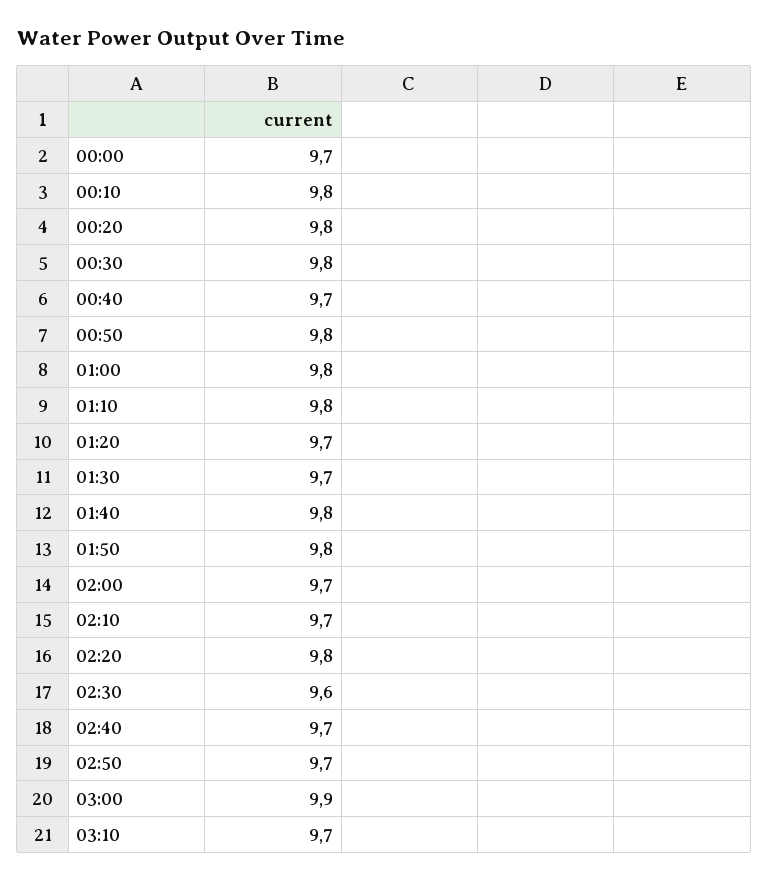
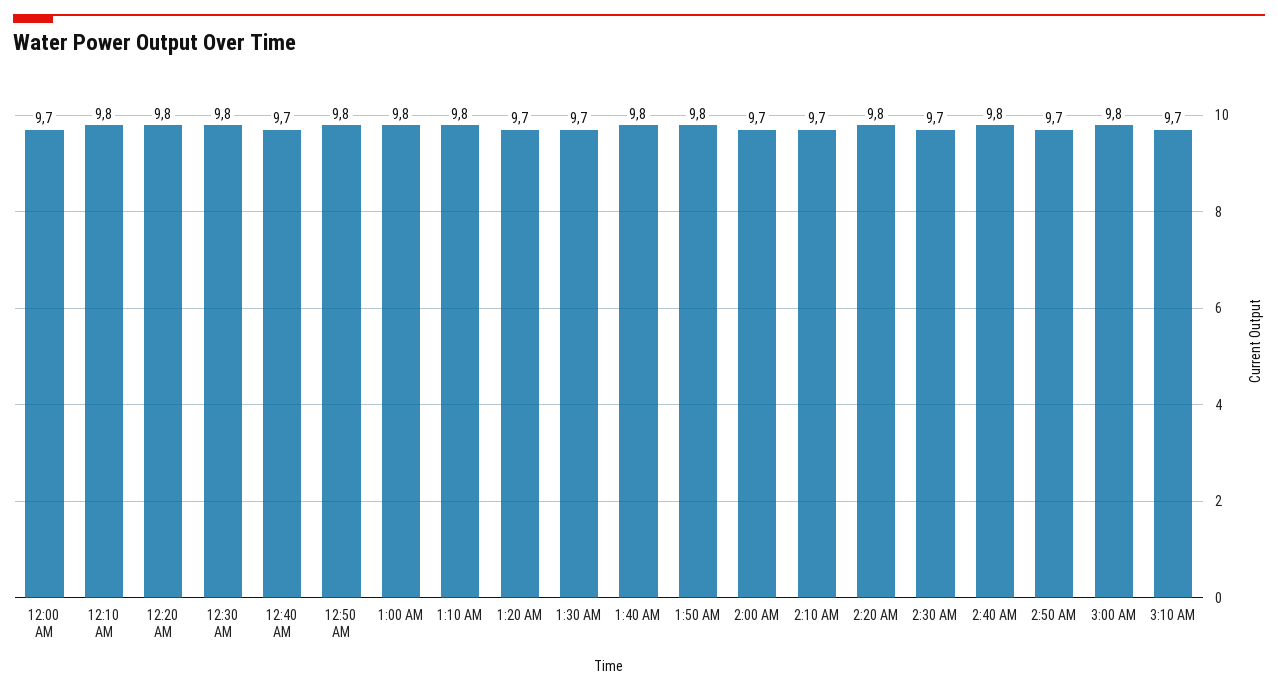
  {
    "00:00": 9.7,
    "00:10": 9.8,
    "00:20": 9.8,
    "00:30": 9.8,
    "00:40": 9.7,
    "00:50": 9.8,
    "01:00": 9.8,
    "01:10": 9.8,
    "01:20": 9.7,
    "01:30": 9.7,
    "01:40": 9.8,
    "01:50": 9.8,
    "02:00": 9.7,
    "02:10": 9.7,
    "02:20": 9.8,
-   "02:30": 9.6,
+   "02:30": 9.7,
-   "02:40": 9.7,
+   "02:40": 9.8,
    "02:50": 9.7,
-   "03:00": 9.9,
+   "03:00": 9.8,
    "03:10": 9.7
  }

